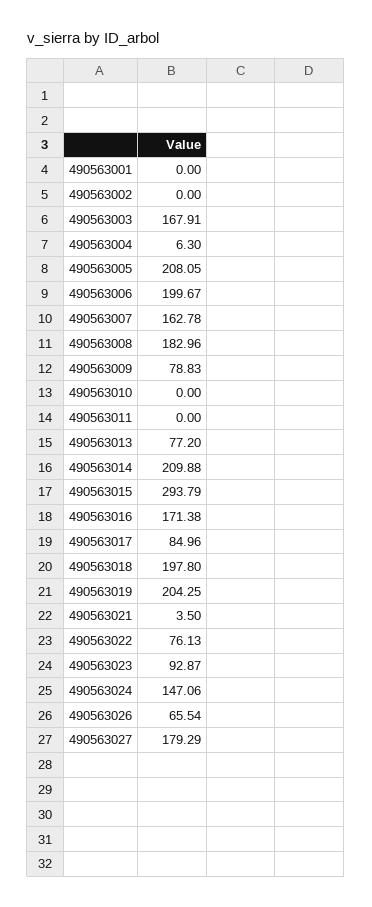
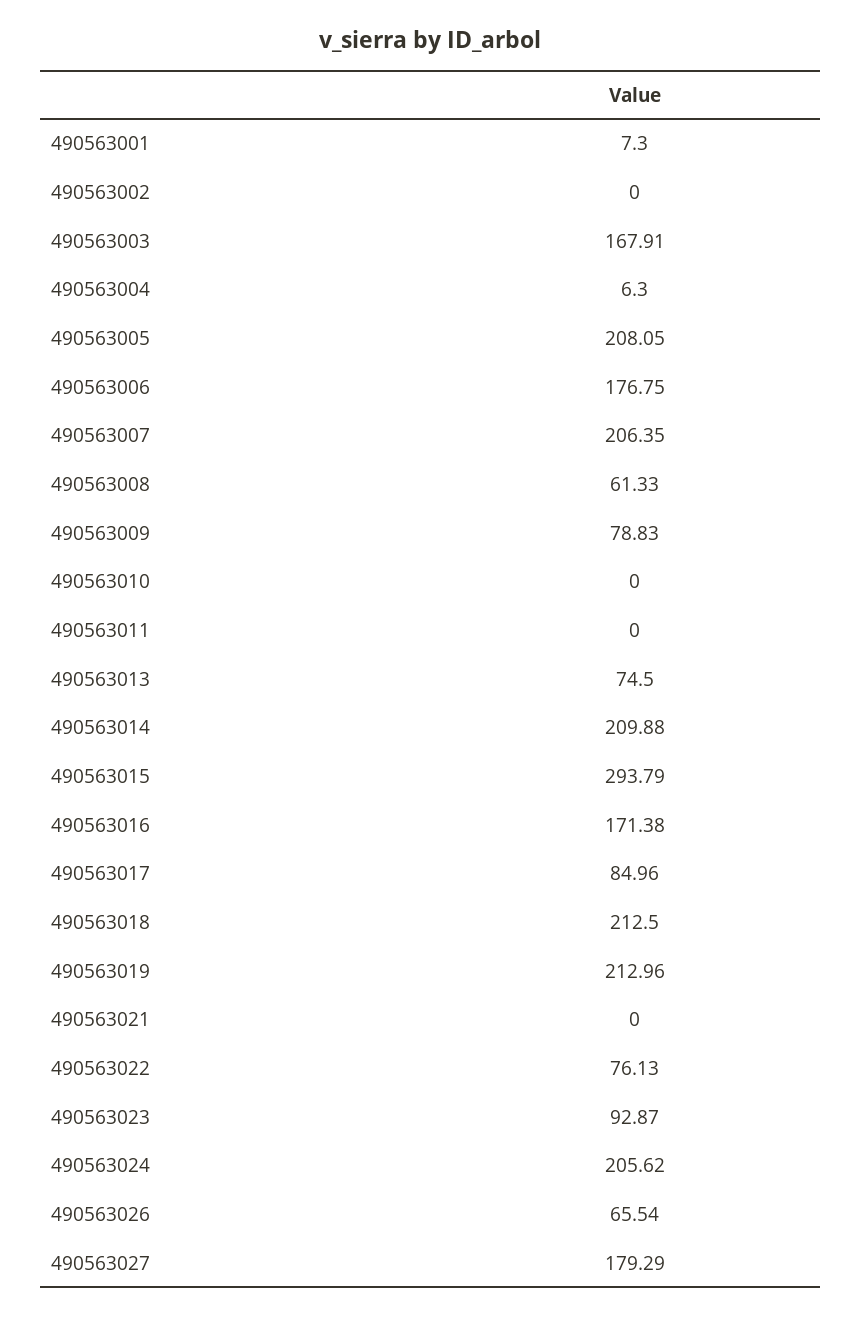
  {
-   "490563001": 0,
+   "490563001": 7.3,
    "490563002": 0,
    "490563003": 167.91,
    "490563004": 6.3,
    "490563005": 208.05,
-   "490563006": 199.67,
+   "490563006": 176.75,
-   "490563007": 162.78,
+   "490563007": 206.35,
-   "490563008": 182.96,
+   "490563008": 61.33,
    "490563009": 78.83,
    "490563010": 0,
    "490563011": 0,
-   "490563013": 77.2,
+   "490563013": 74.5,
    "490563014": 209.88,
    "490563015": 293.79,
    "490563016": 171.38,
    "490563017": 84.96,
-   "490563018": 197.8,
+   "490563018": 212.5,
-   "490563019": 204.25,
+   "490563019": 212.96,
-   "490563021": 3.5,
+   "490563021": 0,
    "490563022": 76.13,
    "490563023": 92.87,
-   "490563024": 147.06,
+   "490563024": 205.62,
    "490563026": 65.54,
    "490563027": 179.29
  }

